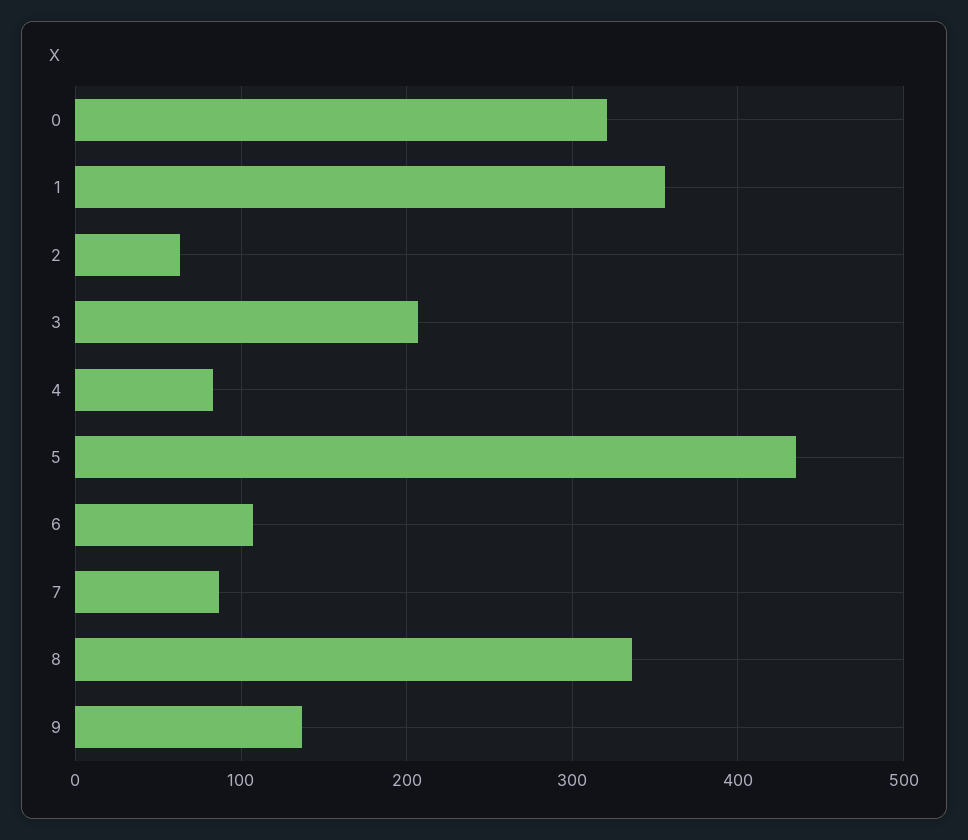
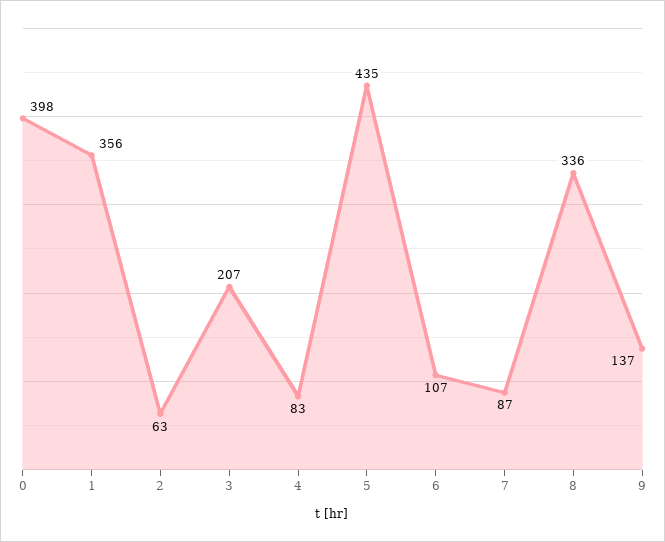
  {
-   "0": 320,
+   "0": 398,
    "1": 356,
    "2": 63,
    "3": 207,
    "4": 83,
    "5": 435,
    "6": 107,
    "7": 87,
    "8": 336,
    "9": 137
  }

